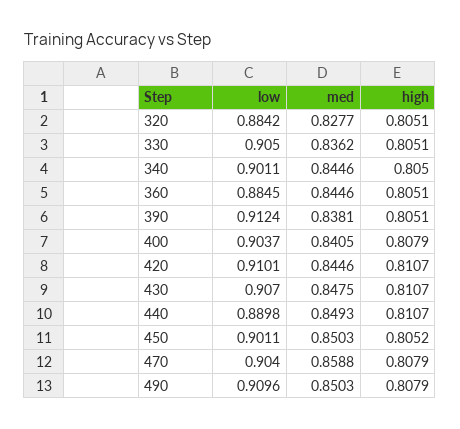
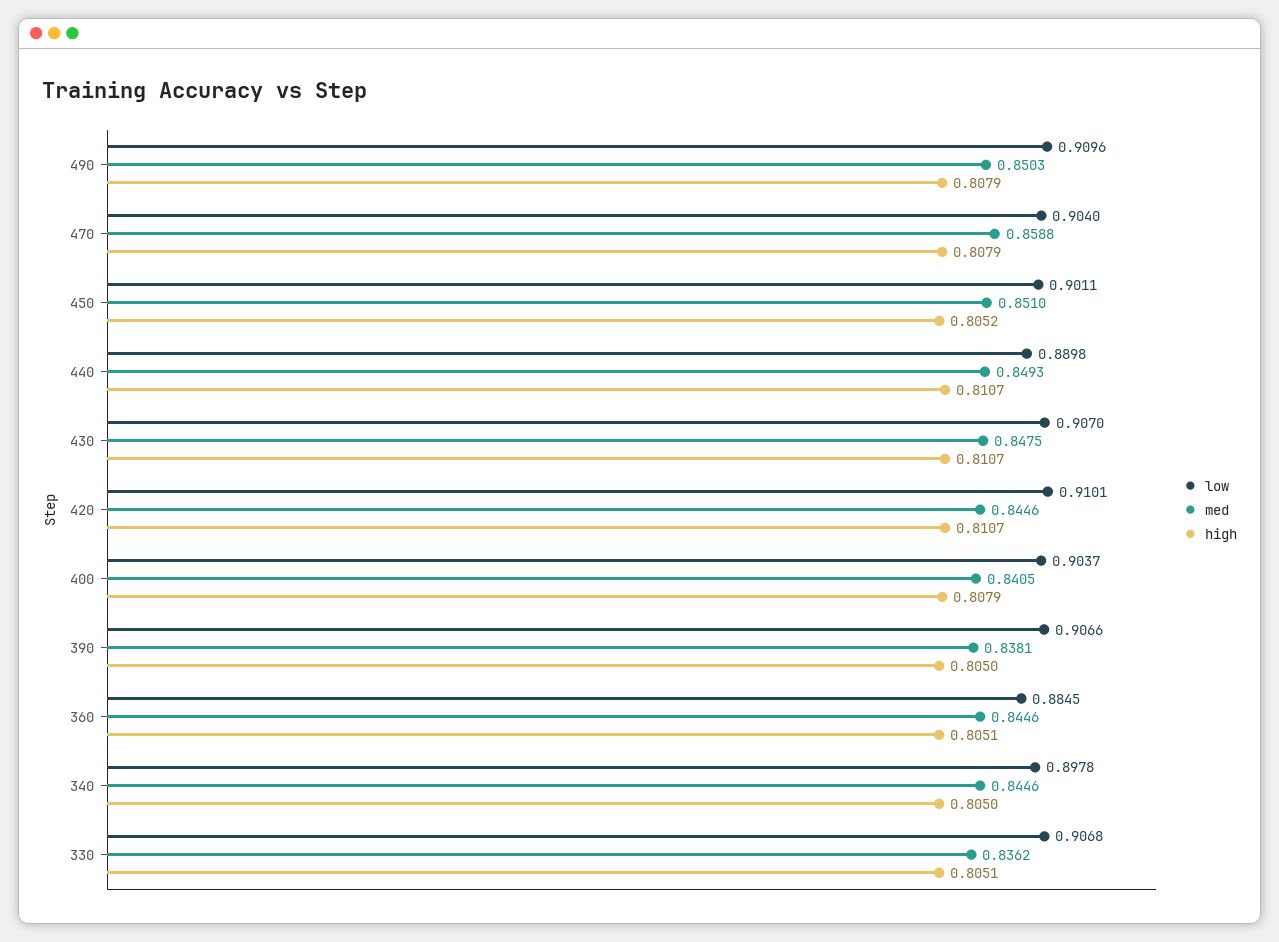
  {
    "low": {
-     "320": 0.8842,
-     "330": 0.905,
+     "330": 0.9068,
-     "340": 0.9011,
+     "340": 0.8978,
      "360": 0.8845,
-     "390": 0.9124,
+     "390": 0.9066,
      "400": 0.9037,
      "420": 0.9101,
      "430": 0.907,
      "440": 0.8898,
      "450": 0.9011,
      "470": 0.904,
      "490": 0.9096
    },
    "med": {
-     "320": 0.8277,
      "330": 0.8362,
      "340": 0.8446,
      "360": 0.8446,
      "390": 0.8381,
      "400": 0.8405,
      "420": 0.8446,
      "430": 0.8475,
      "440": 0.8493,
-     "450": 0.8503,
+     "450": 0.851,
      "470": 0.8588,
      "490": 0.8503
    },
    "high": {
-     "320": 0.8051,
      "330": 0.8051,
      "340": 0.805,
      "360": 0.8051,
-     "390": 0.8051,
+     "390": 0.805,
      "400": 0.8079,
      "420": 0.8107,
      "430": 0.8107,
      "440": 0.8107,
      "450": 0.8052,
      "470": 0.8079,
      "490": 0.8079
    }
  }

